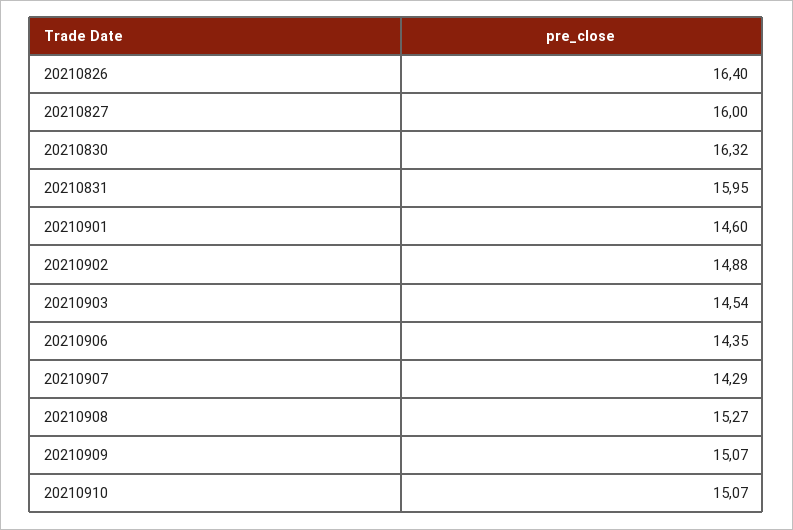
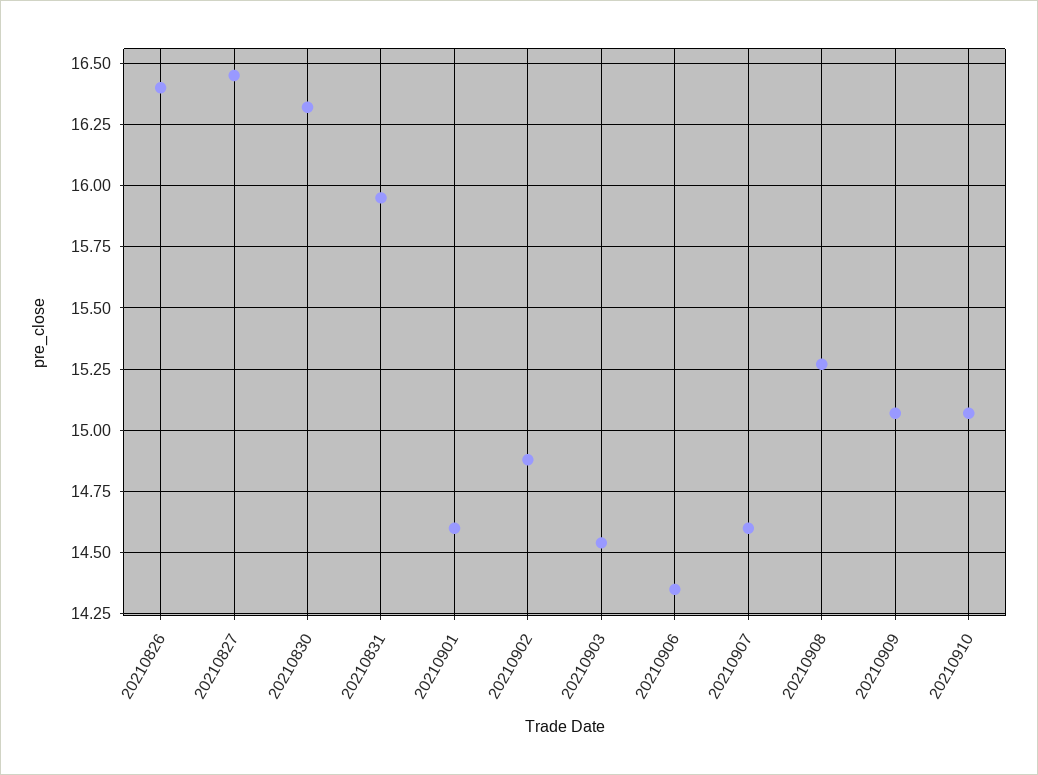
  {
    "20210826": 16.4,
-   "20210827": 16,
+   "20210827": 16.45,
    "20210830": 16.32,
    "20210831": 15.95,
    "20210901": 14.6,
    "20210902": 14.88,
    "20210903": 14.54,
    "20210906": 14.35,
-   "20210907": 14.29,
+   "20210907": 14.6,
    "20210908": 15.27,
    "20210909": 15.07,
    "20210910": 15.07
  }

